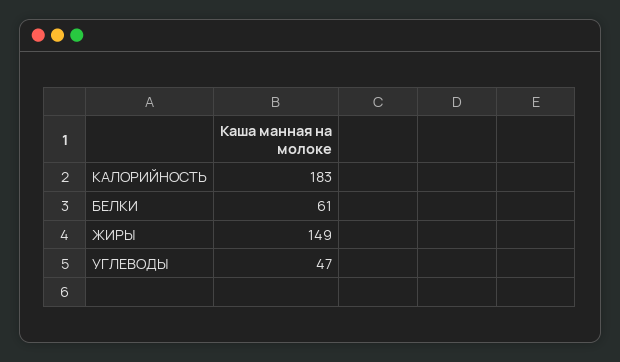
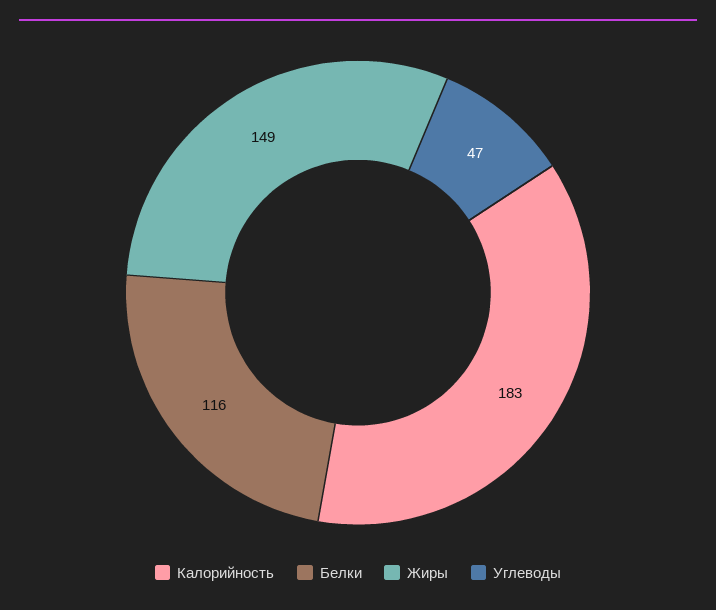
  {
    "КАЛОРИЙНОСТЬ": 183,
-   "БЕЛКИ": 61,
+   "БЕЛКИ": 116,
    "ЖИРЫ": 149,
    "УГЛЕВОДЫ": 47
  }

